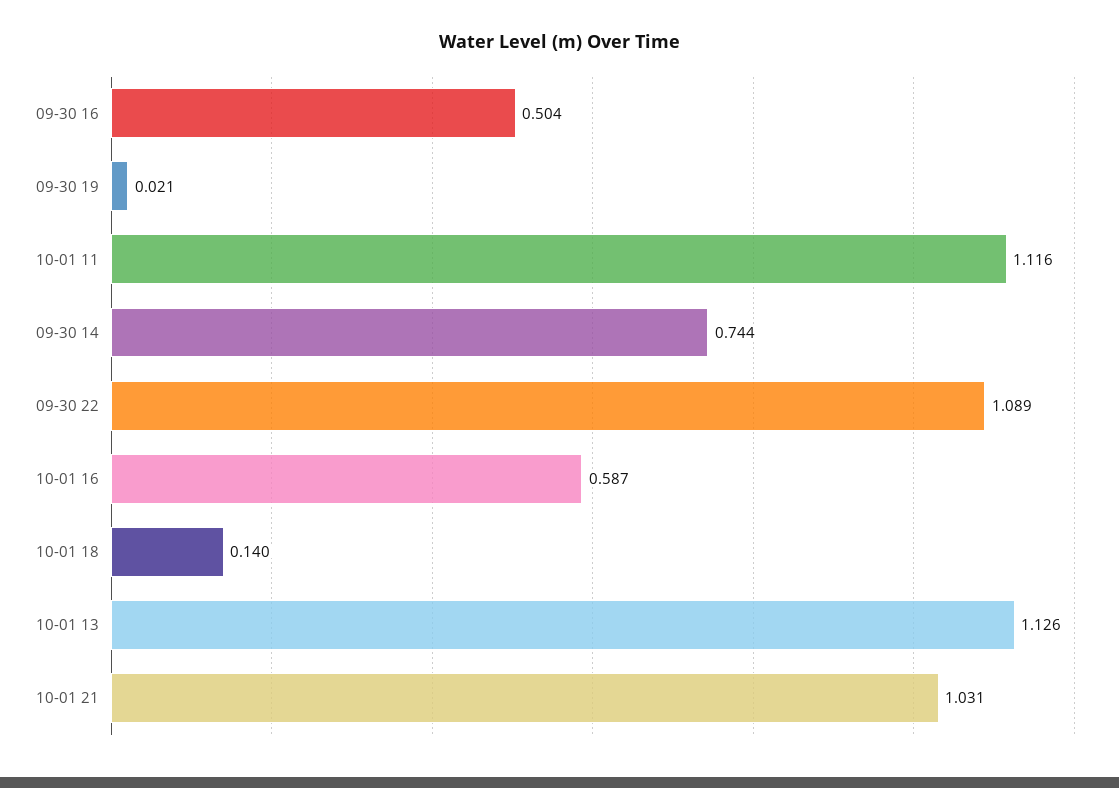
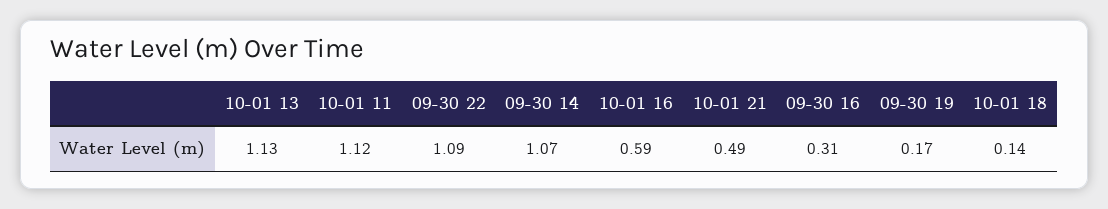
  {
-   "09-30 16": 0.504,
+   "09-30 16": 0.31,
-   "09-30 19": 0.021,
+   "09-30 19": 0.17,
    "10-01 11": 1.116,
-   "09-30 14": 0.744,
+   "09-30 14": 1.07,
    "09-30 22": 1.089,
    "10-01 16": 0.587,
    "10-01 18": 0.14,
    "10-01 13": 1.126,
-   "10-01 21": 1.031
+   "10-01 21": 0.49
  }

